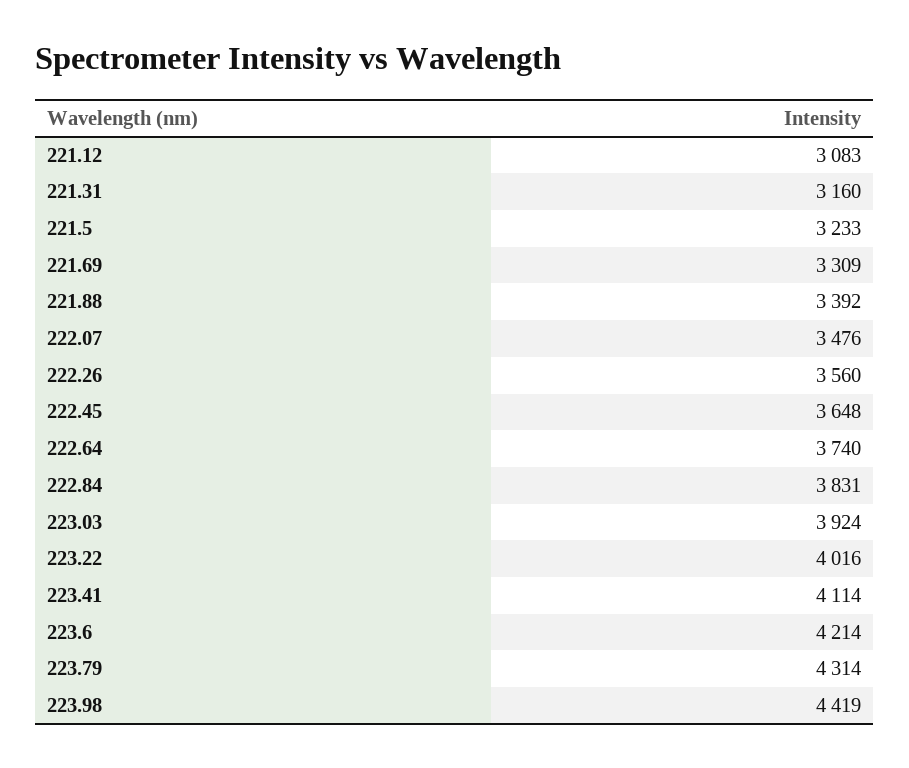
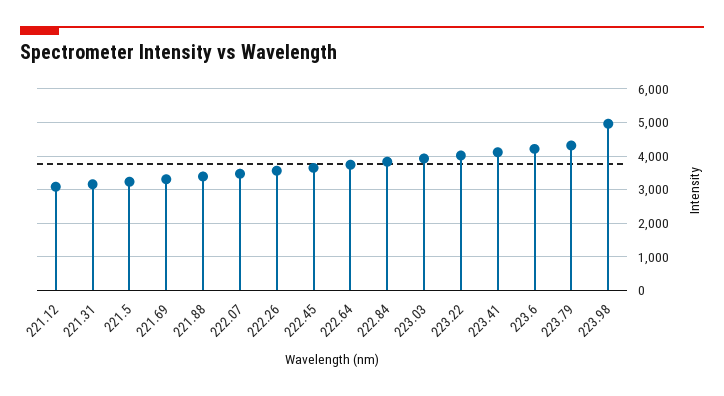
  {
    "221.12": 3083,
    "221.31": 3160,
    "221.5": 3233,
    "221.69": 3309,
    "221.88": 3392,
    "222.07": 3476,
    "222.26": 3560,
    "222.45": 3648,
    "222.64": 3740,
    "222.84": 3831,
    "223.03": 3924,
    "223.22": 4016,
    "223.41": 4114,
    "223.6": 4214,
    "223.79": 4314,
-   "223.98": 4419
+   "223.98": 5000
  }

